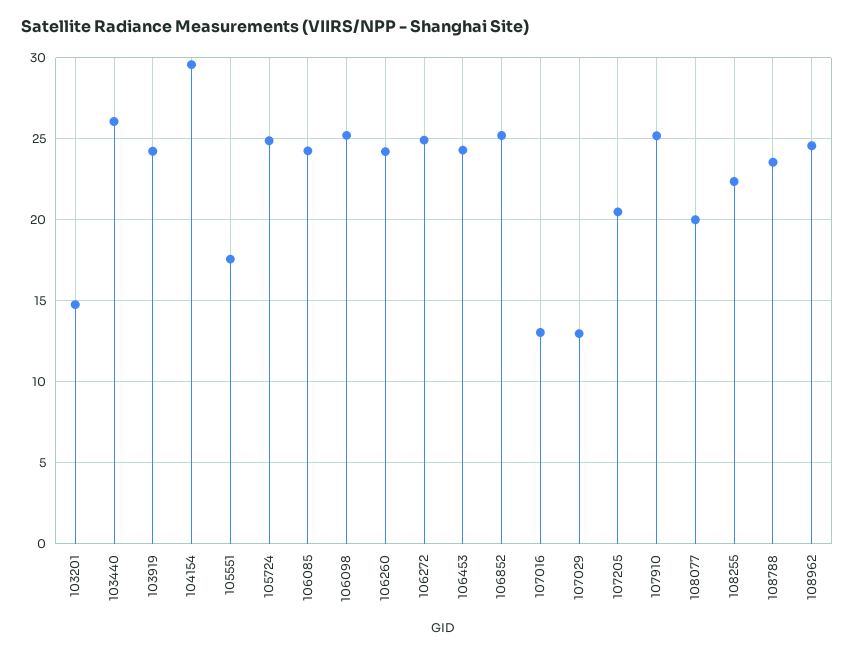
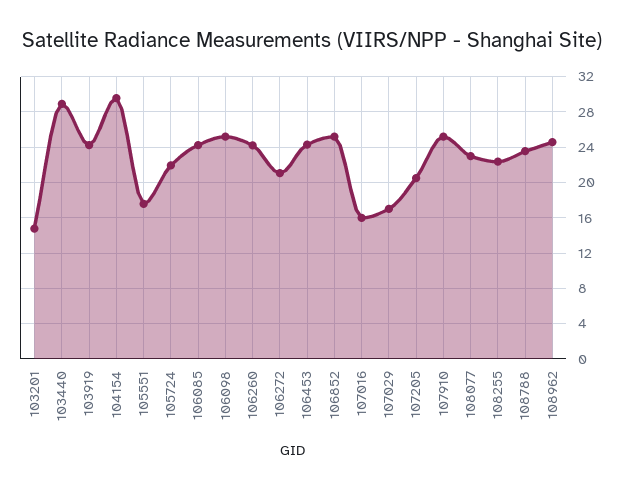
  {
    "103201": 15,
-   "103440": 26,
+   "103440": 29,
    "103919": 24,
    "104154": 29.5,
    "105551": 17.5,
-   "105724": 25,
+   "105724": 22,
    "106085": 24.5,
    "106098": 25,
    "106260": 24,
-   "106272": 25,
+   "106272": 21,
    "106453": 24.5,
    "106852": 25,
-   "107016": 13,
+   "107016": 16,
-   "107029": 13,
+   "107029": 17,
    "107205": 20.5,
    "107910": 25,
-   "108077": 20,
+   "108077": 23,
    "108255": 22.5,
    "108788": 23.5,
    "108962": 24.5
  }

